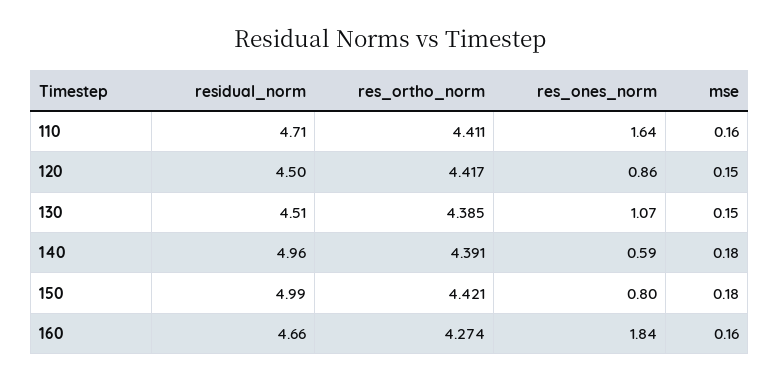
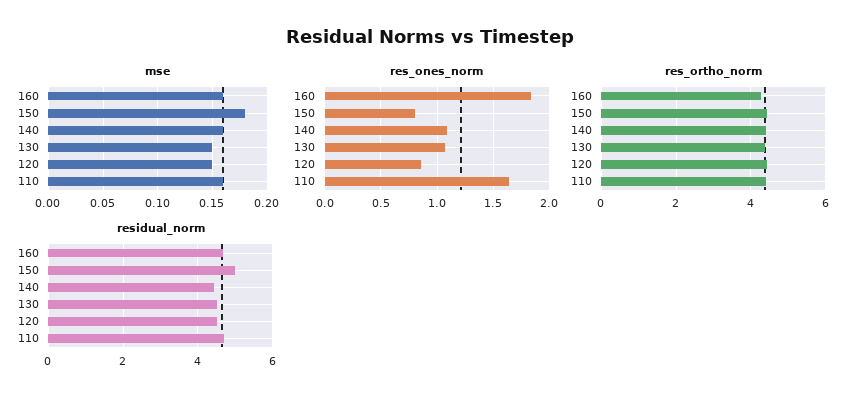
  {
    "residual_norm": {
      "110": 4.71,
      "120": 4.5,
      "130": 4.51,
-     "140": 4.96,
+     "140": 4.4,
      "150": 4.99,
      "160": 4.66
    },
    "res_ortho_norm": {
      "110": 4.411,
      "120": 4.417,
      "130": 4.385,
      "140": 4.391,
      "150": 4.421,
      "160": 4.274
    },
    "res_ones_norm": {
      "110": 1.64,
      "120": 0.86,
      "130": 1.07,
-     "140": 0.59,
+     "140": 1.1,
      "150": 0.8,
      "160": 1.84
    },
    "mse": {
      "110": 0.16,
      "120": 0.15,
      "130": 0.15,
-     "140": 0.18,
+     "140": 0.16,
      "150": 0.18,
      "160": 0.16
    }
  }

